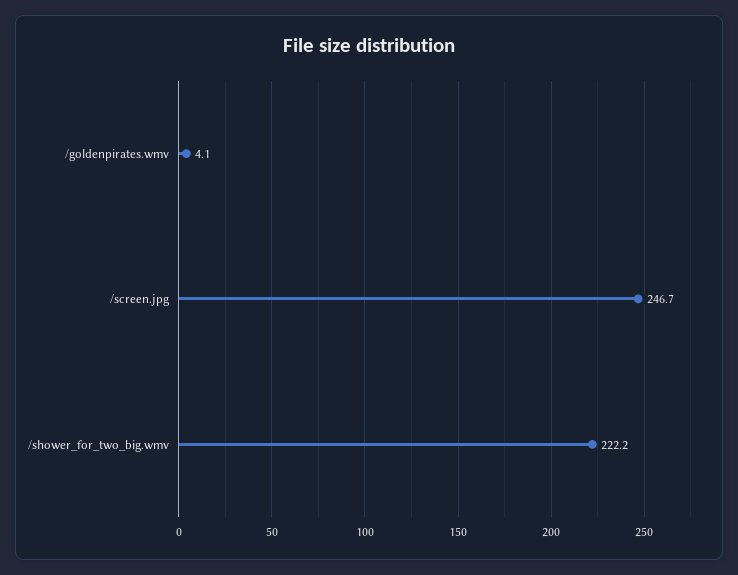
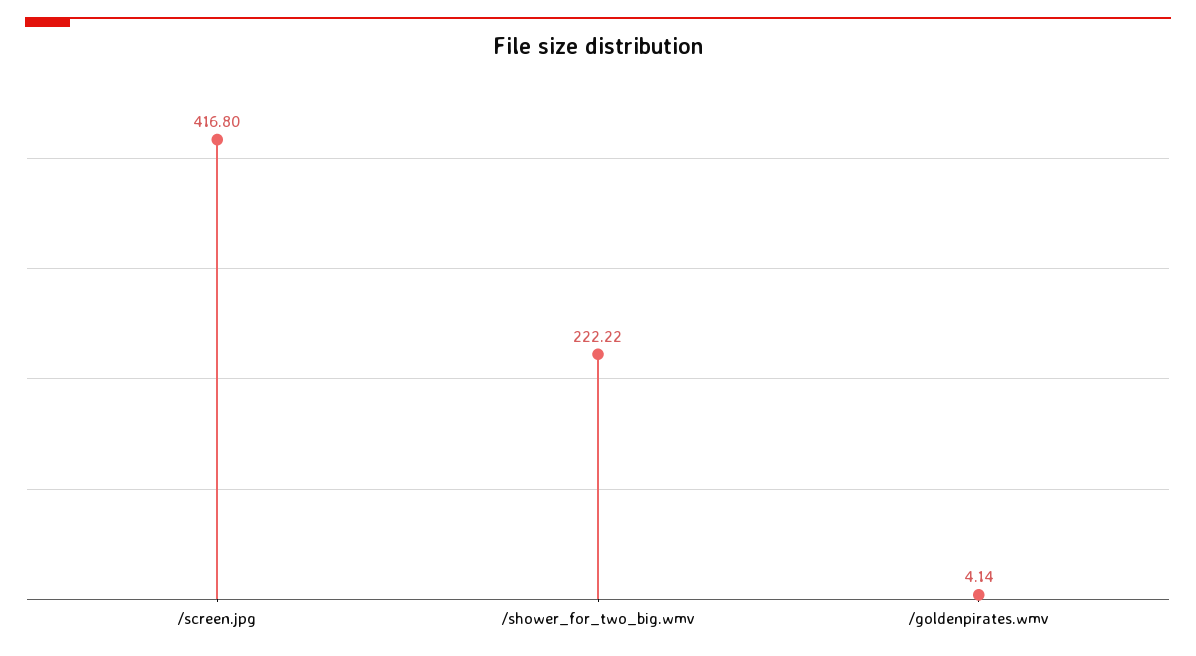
  {
    "/goldenpirates.wmv": 4.14,
-   "/screen.jpg": 246.7,
+   "/screen.jpg": 416.8,
    "/shower_for_two_big.wmv": 222.22
  }

